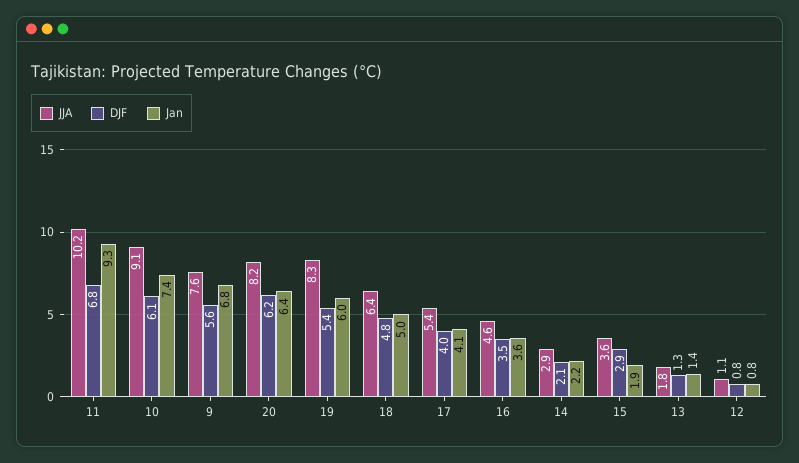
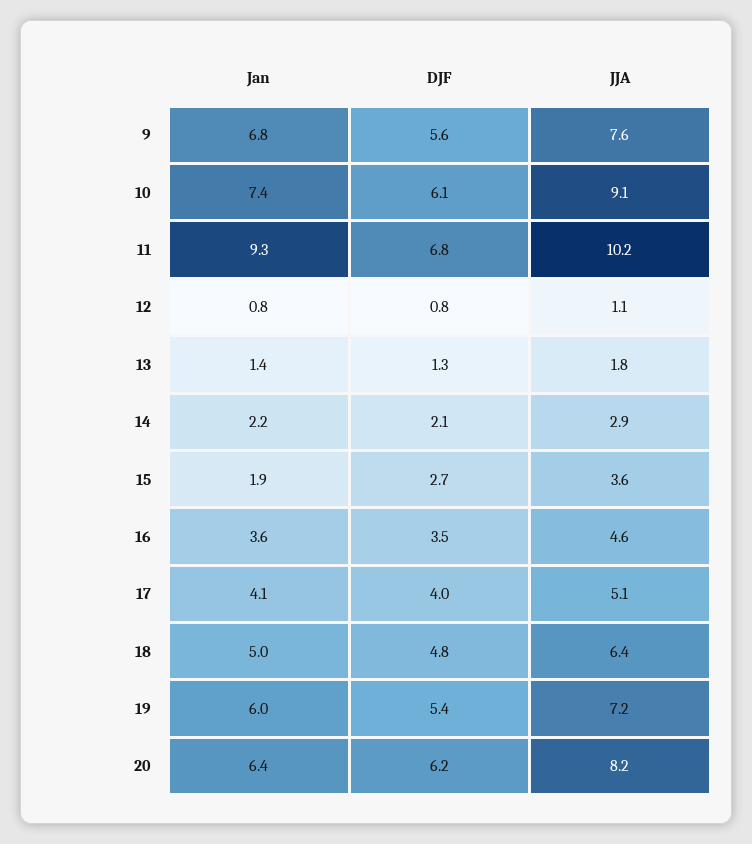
  {
    "JJA": {
      "11": 10.2,
      "10": 9.1,
      "9": 7.6,
      "20": 8.2,
-     "19": 8.3,
+     "19": 7.2,
      "18": 6.4,
-     "17": 5.4,
+     "17": 5.1,
      "16": 4.6,
      "14": 2.9,
      "15": 3.6,
      "13": 1.8,
      "12": 1.1
    },
    "DJF": {
      "11": 6.8,
      "10": 6.1,
      "9": 5.6,
      "20": 6.2,
      "19": 5.4,
      "18": 4.8,
      "17": 4,
      "16": 3.5,
      "14": 2.1,
-     "15": 2.9,
+     "15": 2.7,
      "13": 1.3,
      "12": 0.8
    },
    "Jan": {
      "11": 9.3,
      "10": 7.4,
      "9": 6.8,
      "20": 6.4,
      "19": 6,
      "18": 5,
      "17": 4.1,
      "16": 3.6,
      "14": 2.2,
      "15": 1.9,
      "13": 1.4,
      "12": 0.8
    }
  }

